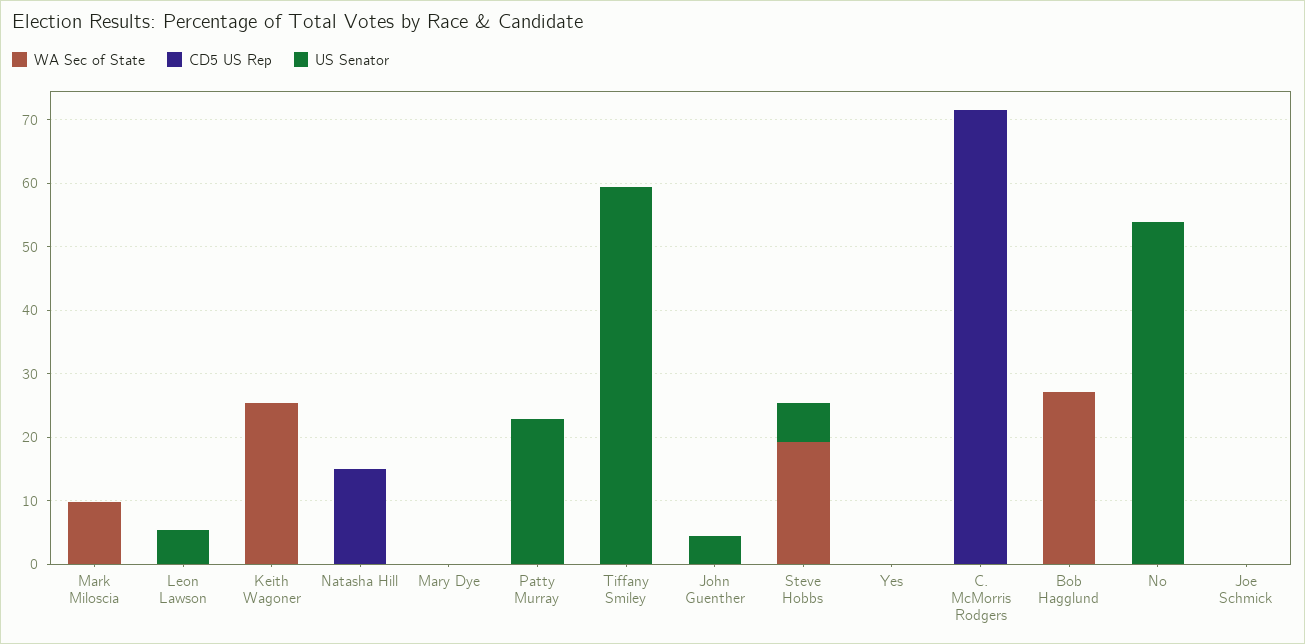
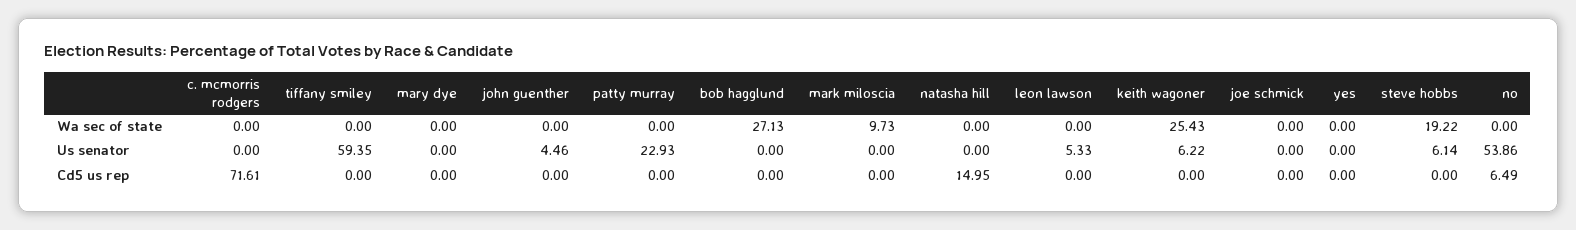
  {
    "WA Sec of State": {
      "Mark Miloscia": 9.73,
      "Leon Lawson": 0,
      "Keith Wagoner": 25.43,
      "Natasha Hill": 0,
      "Mary Dye": 0,
      "Patty Murray": 0,
      "Tiffany Smiley": 0,
      "John Guenther": 0,
      "Steve Hobbs": 19.22,
      "Yes": 0,
      "C. McMorris Rodgers": 0,
      "Bob Hagglund": 27.13,
      "No": 0,
      "Joe Schmick": 0
    },
    "CD5 US Rep": {
      "Mark Miloscia": 0,
      "Leon Lawson": 0,
      "Keith Wagoner": 0,
      "Natasha Hill": 14.95,
      "Mary Dye": 0,
      "Patty Murray": 0,
      "Tiffany Smiley": 0,
      "John Guenther": 0,
      "Steve Hobbs": 0,
      "Yes": 0,
      "C. McMorris Rodgers": 71.61,
      "Bob Hagglund": 0,
-     "No": 0,
+     "No": 6.49,
      "Joe Schmick": 0
    },
    "US Senator": {
      "Mark Miloscia": 0,
      "Leon Lawson": 5.33,
-     "Keith Wagoner": 0,
+     "Keith Wagoner": 6.22,
      "Natasha Hill": 0,
      "Mary Dye": 0,
      "Patty Murray": 22.93,
      "Tiffany Smiley": 59.35,
      "John Guenther": 4.46,
      "Steve Hobbs": 6.14,
      "Yes": 0,
      "C. McMorris Rodgers": 0,
      "Bob Hagglund": 0,
      "No": 53.86,
      "Joe Schmick": 0
    }
  }

